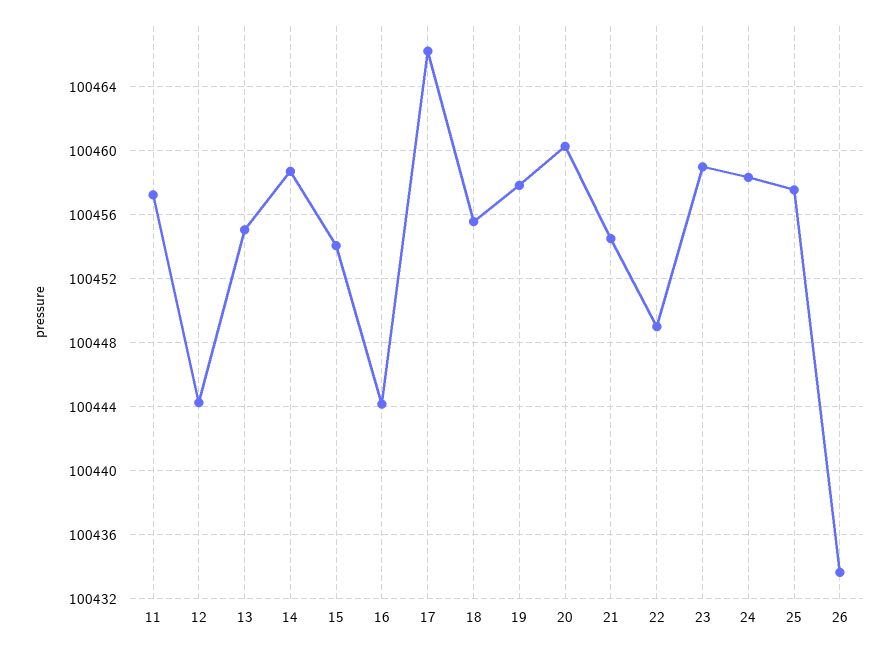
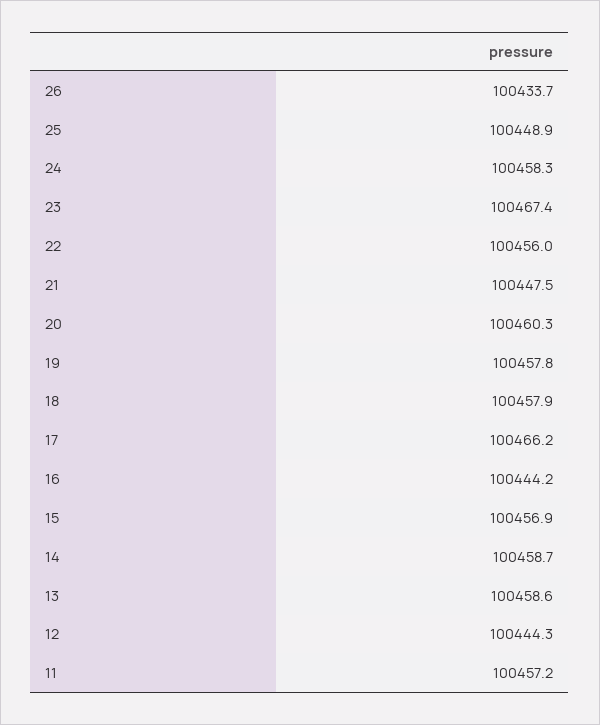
  {
    "11": 100457.2,
    "12": 100444.3,
-   "13": 100455,
+   "13": 100458.6,
    "14": 100458.7,
-   "15": 100454,
+   "15": 100456.9,
    "16": 100444.2,
    "17": 100466.2,
-   "18": 100455.5,
+   "18": 100457.9,
    "19": 100457.8,
    "20": 100460.3,
-   "21": 100454.5,
+   "21": 100447.5,
-   "22": 100449,
+   "22": 100456,
-   "23": 100459,
+   "23": 100467.4,
    "24": 100458.3,
-   "25": 100457.5,
+   "25": 100448.9,
    "26": 100433.7
  }

